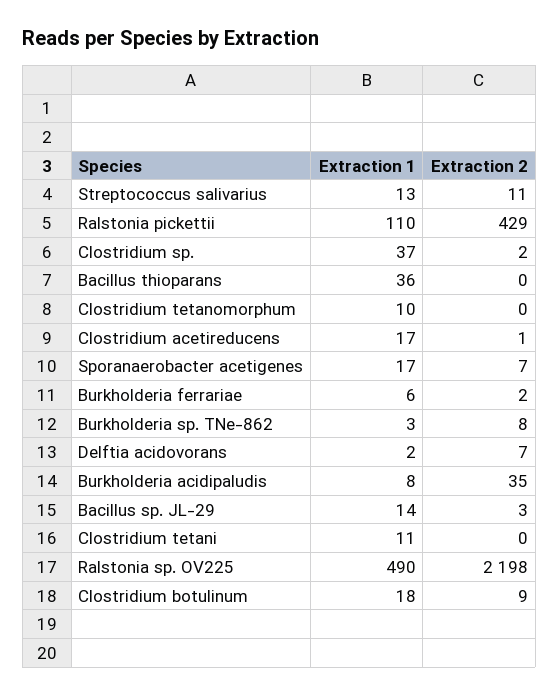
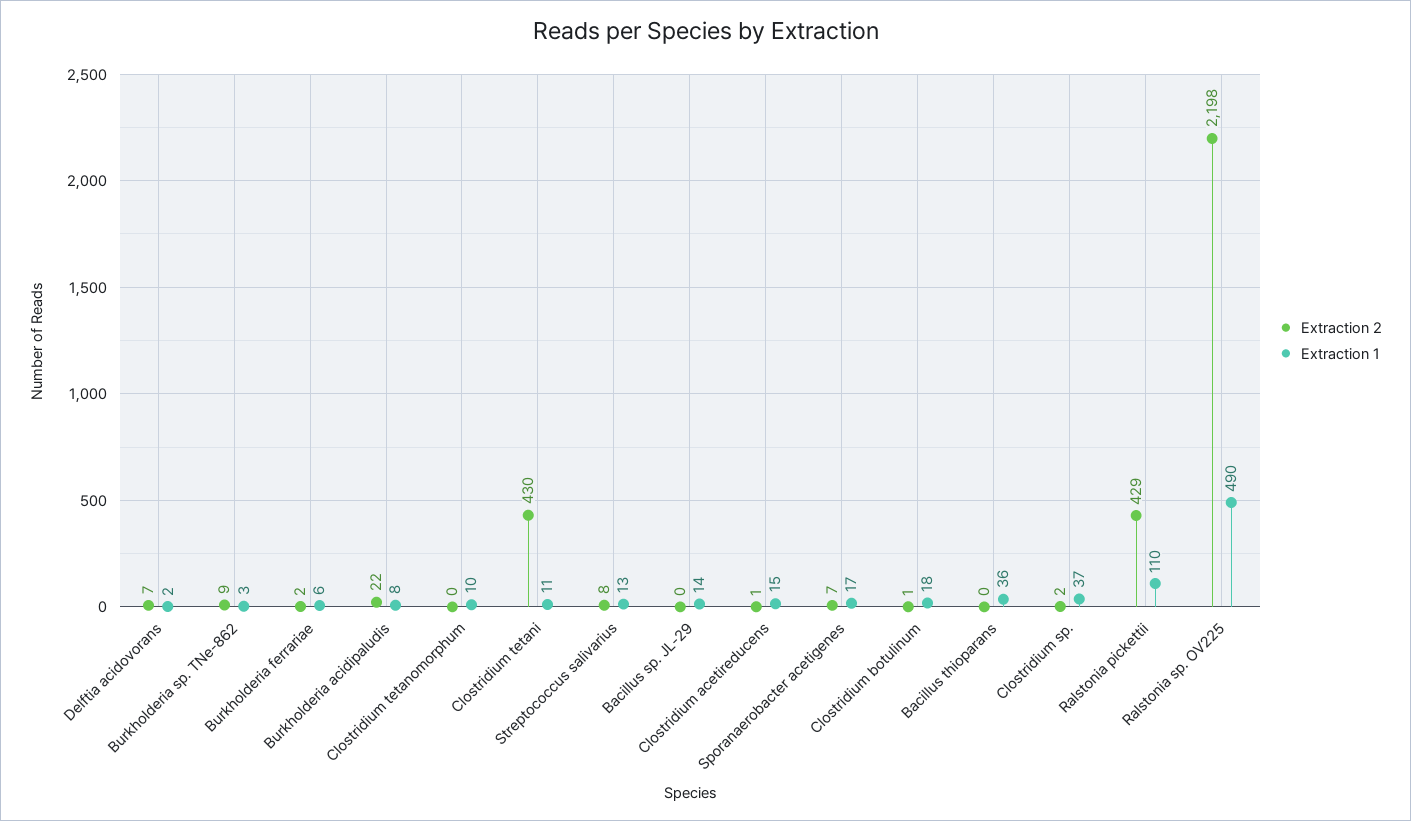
  {
    "Extraction 1": {
      "Streptococcus salivarius": 13,
      "Ralstonia pickettii": 110,
      "Clostridium sp.": 37,
      "Bacillus thioparans": 36,
      "Clostridium tetanomorphum": 10,
-     "Clostridium acetireducens": 17,
+     "Clostridium acetireducens": 15,
      "Sporanaerobacter acetigenes": 17,
      "Burkholderia ferrariae": 6,
      "Burkholderia sp. TNe-862": 3,
      "Delftia acidovorans": 2,
      "Burkholderia acidipaludis": 8,
      "Bacillus sp. JL-29": 14,
      "Clostridium tetani": 11,
      "Ralstonia sp. OV225": 490,
      "Clostridium botulinum": 18
    },
    "Extraction 2": {
-     "Streptococcus salivarius": 11,
+     "Streptococcus salivarius": 8,
      "Ralstonia pickettii": 429,
      "Clostridium sp.": 2,
      "Bacillus thioparans": 0,
      "Clostridium tetanomorphum": 0,
      "Clostridium acetireducens": 1,
      "Sporanaerobacter acetigenes": 7,
      "Burkholderia ferrariae": 2,
-     "Burkholderia sp. TNe-862": 8,
+     "Burkholderia sp. TNe-862": 9,
      "Delftia acidovorans": 7,
-     "Burkholderia acidipaludis": 35,
+     "Burkholderia acidipaludis": 22,
-     "Bacillus sp. JL-29": 3,
+     "Bacillus sp. JL-29": 0,
-     "Clostridium tetani": 0,
+     "Clostridium tetani": 430,
      "Ralstonia sp. OV225": 2198,
-     "Clostridium botulinum": 9
+     "Clostridium botulinum": 1
    }
  }

